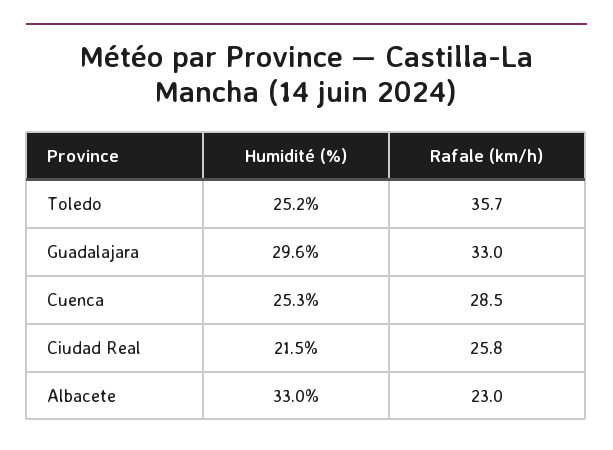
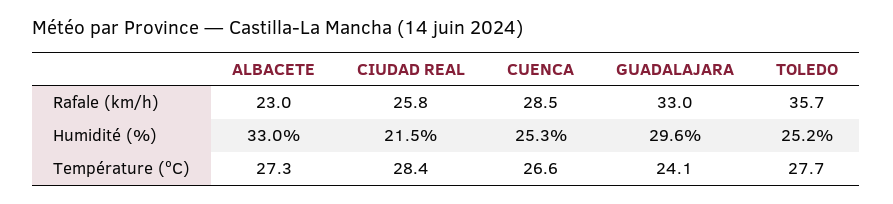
  {
    "Humidité (%)": {
      "Toledo": 25.2,
      "Guadalajara": 29.6,
      "Cuenca": 25.3,
      "Ciudad Real": 21.5,
      "Albacete": 33
    },
    "Rafale (km/h)": {
      "Toledo": 35.7,
      "Guadalajara": 33,
      "Cuenca": 28.5,
      "Ciudad Real": 25.8,
      "Albacete": 23
-   }
+   },
+   "Température (ºC)": {
+     "Albacete": 27.3,
+     "Ciudad Real": 28.4,
+     "Cuenca": 26.6,
+     "Guadalajara": 24.1,
+     "Toledo": 27.7
+   }
  }

